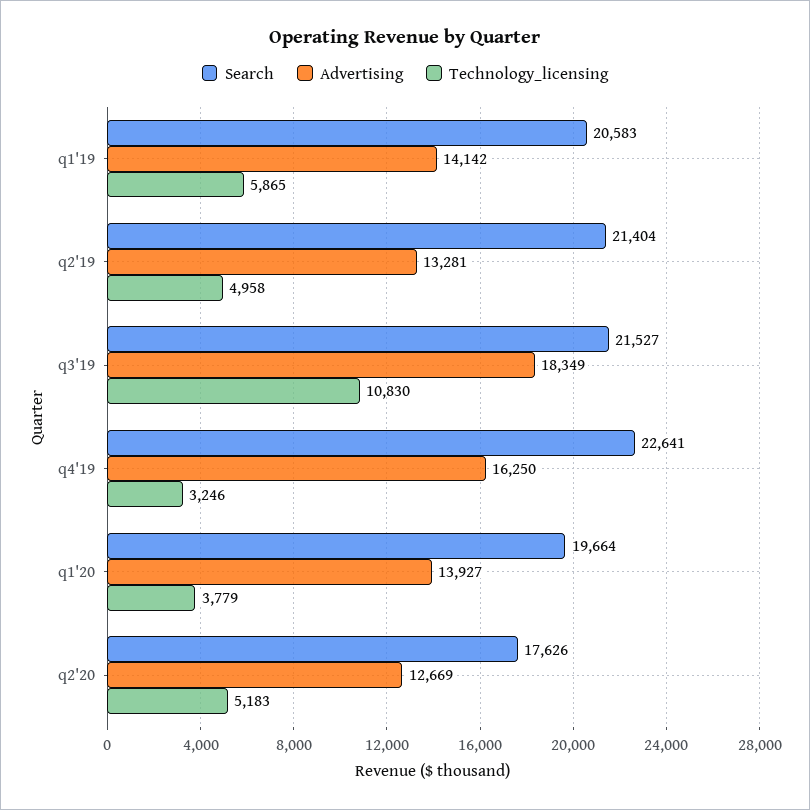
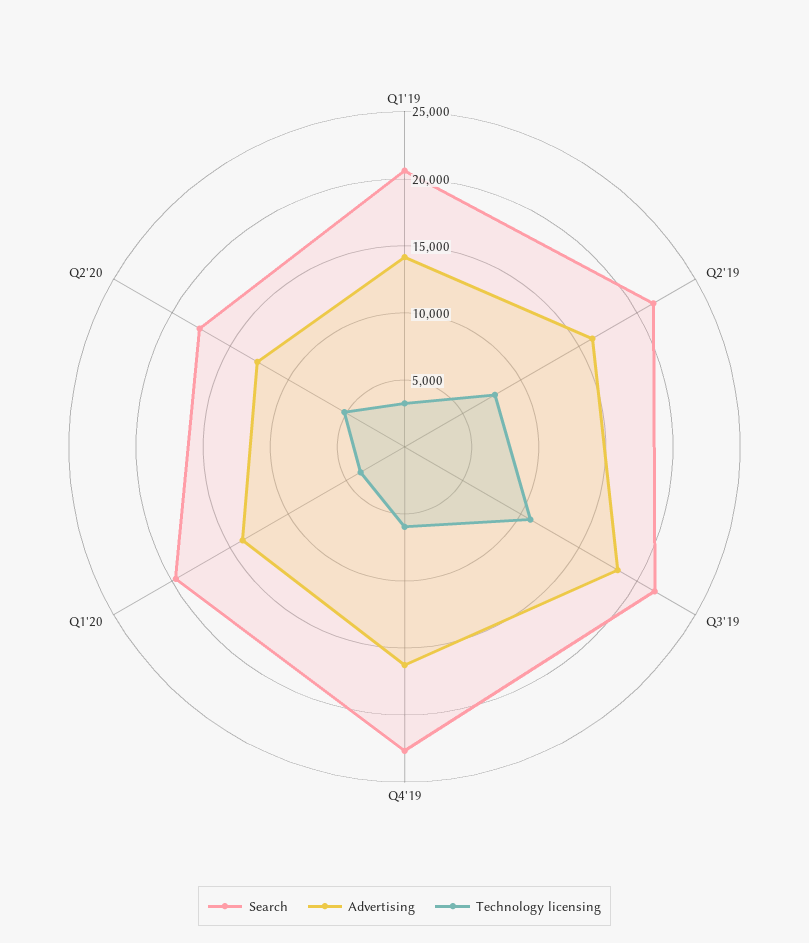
  {
    "Search": {
      "q1'19": 20583,
      "q2'19": 21404,
      "q3'19": 21527,
      "q4'19": 22641,
      "q1'20": 19664,
      "q2'20": 17626
    },
    "Advertising": {
      "q1'19": 14142,
-     "q2'19": 13281,
+     "q2'19": 16000,
      "q3'19": 18349,
      "q4'19": 16250,
      "q1'20": 13927,
      "q2'20": 12669
    },
    "Technology_licensing": {
-     "q1'19": 5865,
+     "q1'19": 3000,
-     "q2'19": 4958,
+     "q2'19": 8000,
      "q3'19": 10830,
-     "q4'19": 3246,
+     "q4'19": 6000,
      "q1'20": 3779,
      "q2'20": 5183
    }
  }

